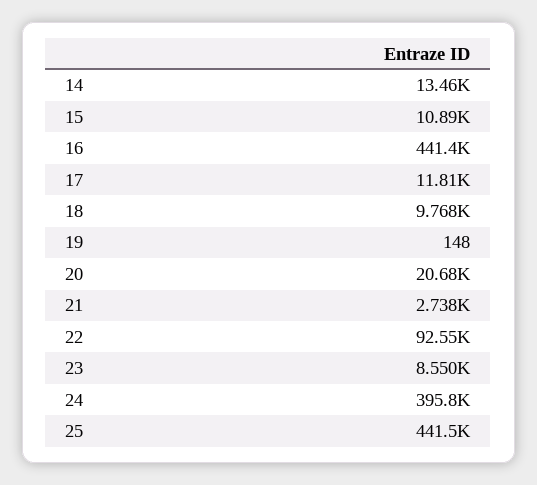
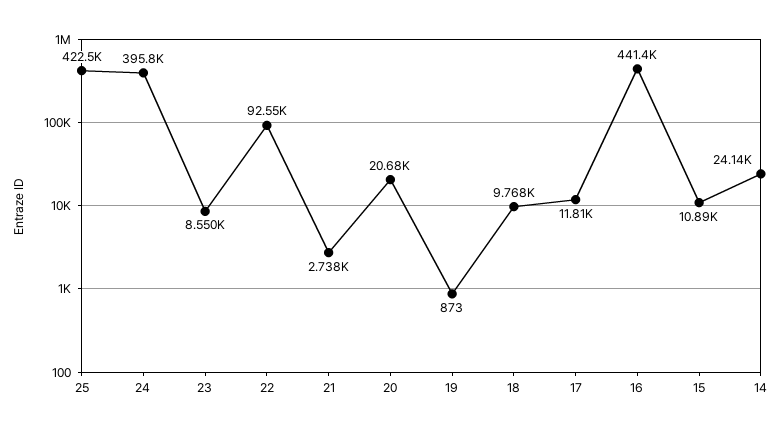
  {
-   "14": 13460,
+   "14": 24140,
    "15": 10890,
    "16": 441400,
    "17": 11810,
    "18": 9768,
-   "19": 148,
+   "19": 873,
    "20": 20680,
    "21": 2738,
    "22": 92550,
    "23": 8550,
    "24": 395800,
-   "25": 441500
+   "25": 422500
  }

